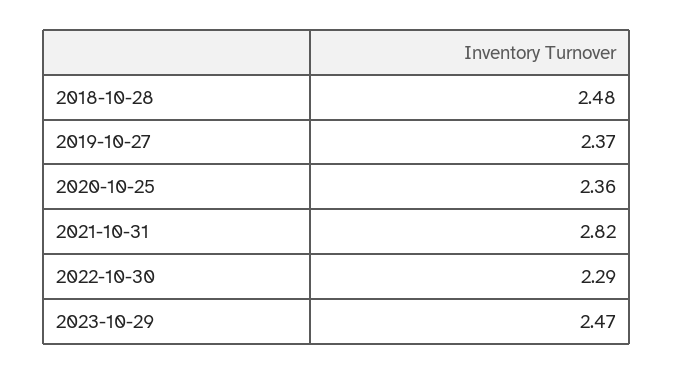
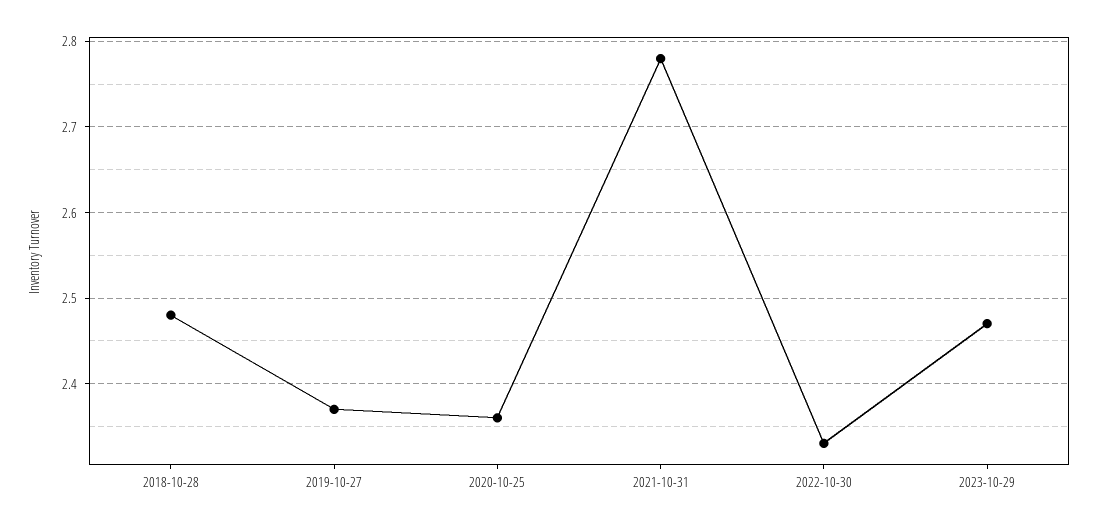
  {
    "2018-10-28": 2.48,
    "2019-10-27": 2.37,
    "2020-10-25": 2.36,
-   "2021-10-31": 2.82,
+   "2021-10-31": 2.78,
-   "2022-10-30": 2.29,
+   "2022-10-30": 2.33,
    "2023-10-29": 2.47
  }

